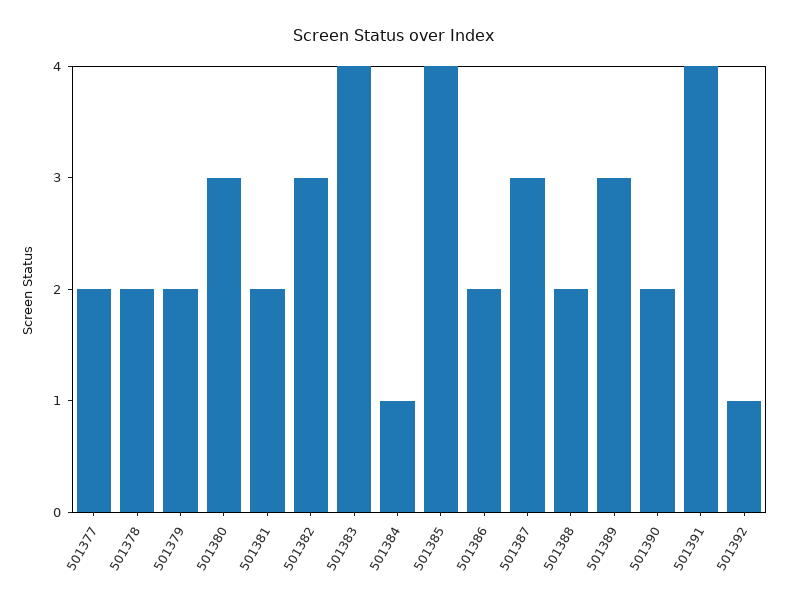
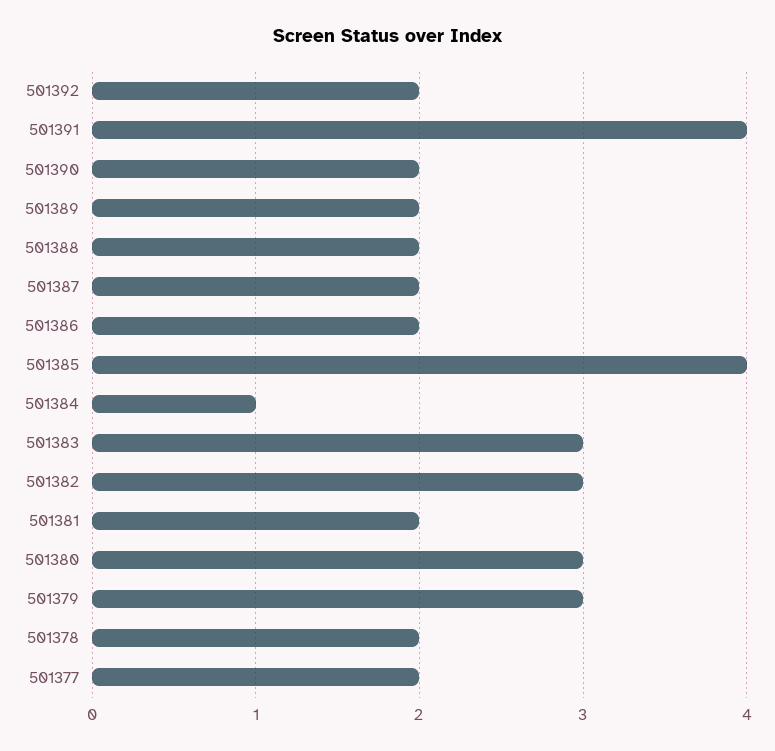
  {
    "501377": 2,
    "501378": 2,
-   "501379": 2,
+   "501379": 3,
    "501380": 3,
    "501381": 2,
    "501382": 3,
-   "501383": 4,
+   "501383": 3,
    "501384": 1,
    "501385": 4,
    "501386": 2,
-   "501387": 3,
+   "501387": 2,
    "501388": 2,
-   "501389": 3,
+   "501389": 2,
    "501390": 2,
    "501391": 4,
-   "501392": 1
+   "501392": 2
  }

